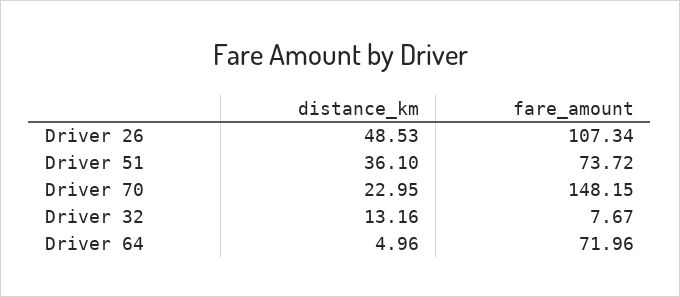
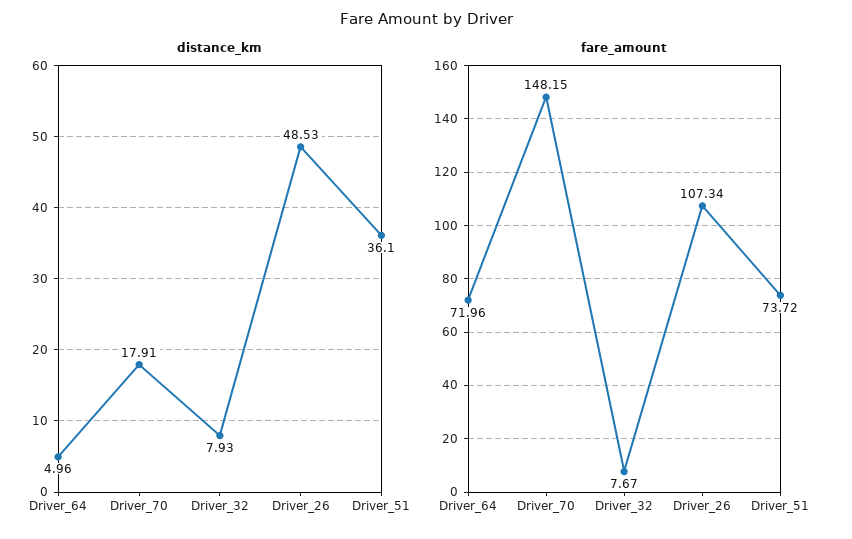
  {
    "distance_km": {
      "Driver 26": 48.53,
      "Driver 51": 36.1,
-     "Driver 70": 22.95,
+     "Driver 70": 17.91,
-     "Driver 32": 13.16,
+     "Driver 32": 7.93,
      "Driver 64": 4.96
    },
    "fare_amount": {
      "Driver 26": 107.34,
      "Driver 51": 73.72,
      "Driver 70": 148.15,
      "Driver 32": 7.67,
      "Driver 64": 71.96
    }
  }

